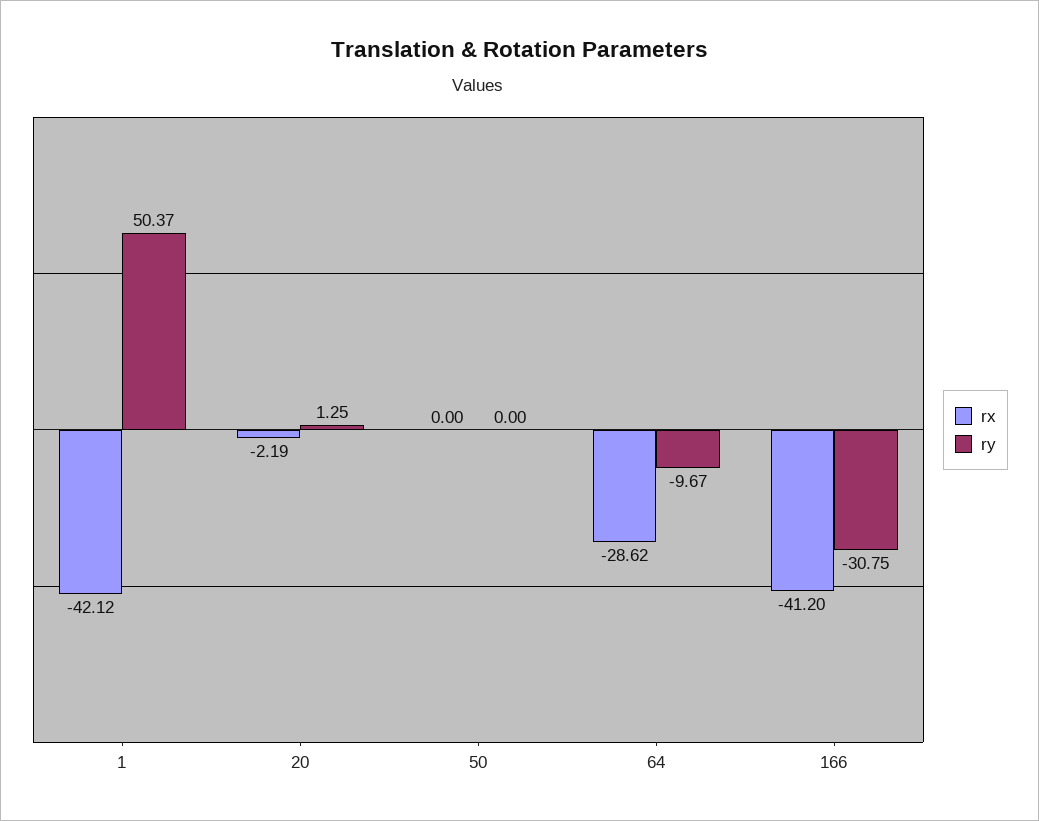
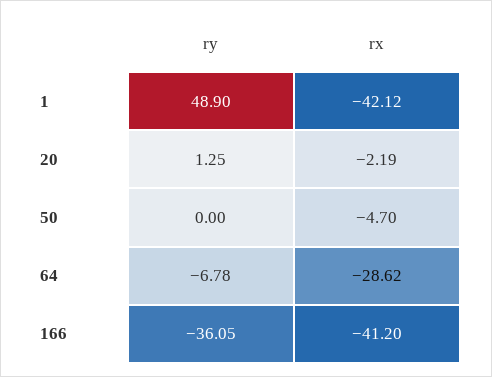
  {
    "rx": {
      "1": -42.12,
      "20": -2.19,
-     "50": 0,
+     "50": -4.7,
      "64": -28.62,
      "166": -41.2
    },
    "ry": {
-     "1": 50.37,
+     "1": 48.9,
      "20": 1.25,
      "50": 0,
-     "64": -9.67,
+     "64": -6.78,
-     "166": -30.75
+     "166": -36.05
    }
  }

